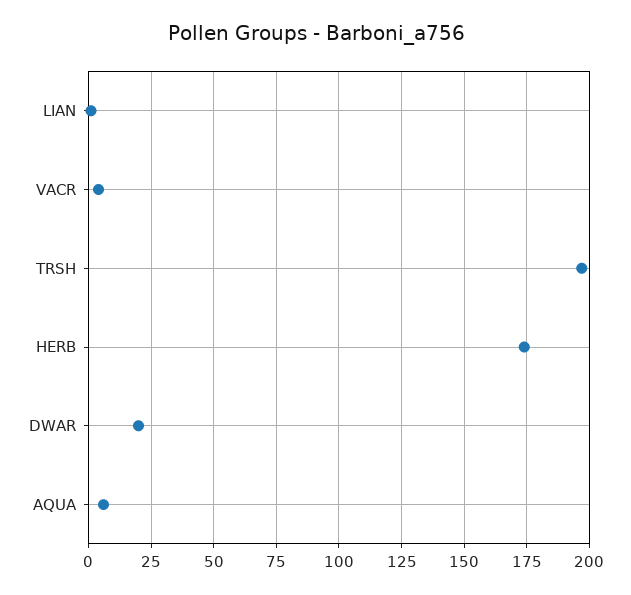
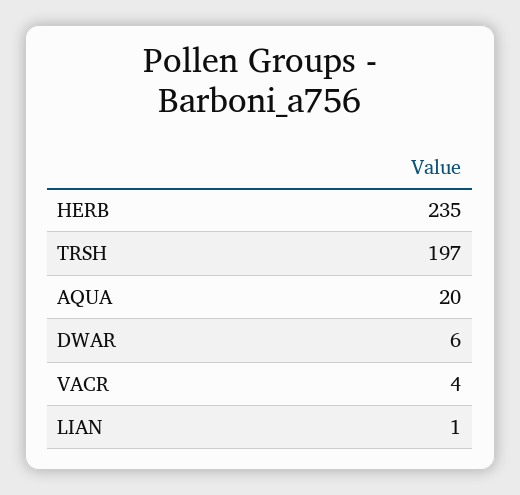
  {
    "LIAN": 1,
    "VACR": 4,
    "TRSH": 197,
-   "HERB": 175,
+   "HERB": 235,
-   "DWAR": 20,
+   "DWAR": 6,
-   "AQUA": 5
+   "AQUA": 20
  }

